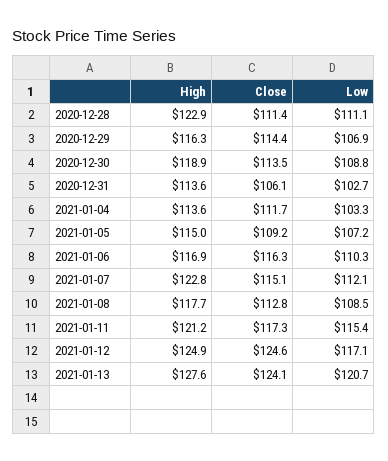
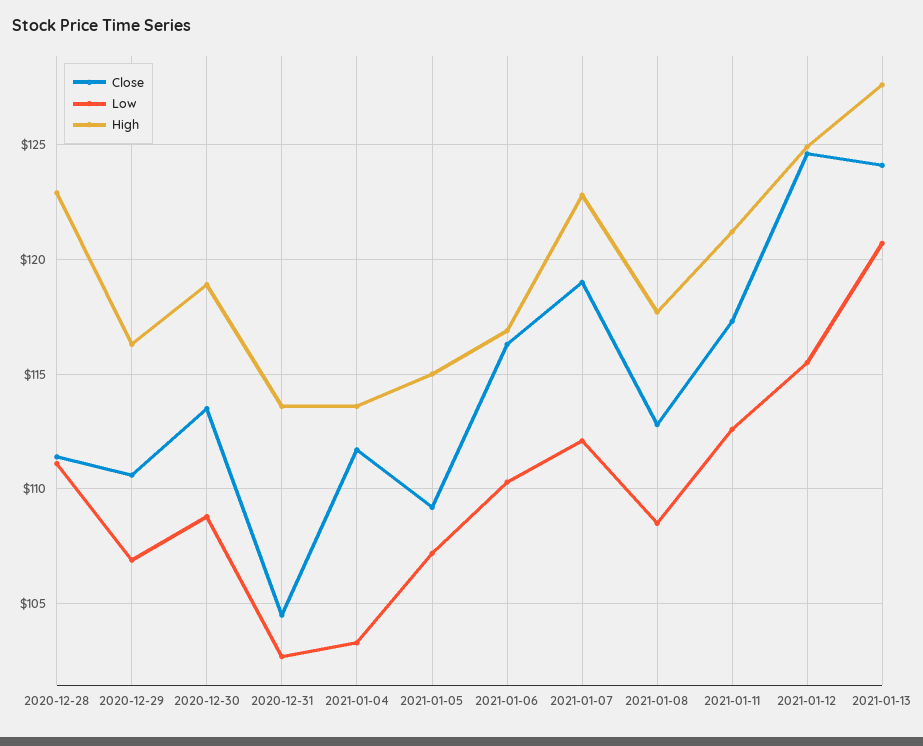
  {
    "High": {
      "2020-12-28": 122.9,
      "2020-12-29": 116.3,
      "2020-12-30": 118.9,
      "2020-12-31": 113.6,
      "2021-01-04": 113.6,
      "2021-01-05": 115,
      "2021-01-06": 116.9,
      "2021-01-07": 122.8,
      "2021-01-08": 117.7,
      "2021-01-11": 121.2,
      "2021-01-12": 124.9,
      "2021-01-13": 127.6
    },
    "Close": {
      "2020-12-28": 111.4,
-     "2020-12-29": 114.4,
+     "2020-12-29": 110.5,
      "2020-12-30": 113.5,
-     "2020-12-31": 106.1,
+     "2020-12-31": 104.5,
      "2021-01-04": 111.7,
      "2021-01-05": 109.2,
      "2021-01-06": 116.3,
-     "2021-01-07": 115.1,
+     "2021-01-07": 119,
      "2021-01-08": 112.8,
      "2021-01-11": 117.3,
      "2021-01-12": 124.6,
      "2021-01-13": 124.1
    },
    "Low": {
      "2020-12-28": 111.1,
      "2020-12-29": 106.9,
      "2020-12-30": 108.8,
      "2020-12-31": 102.7,
      "2021-01-04": 103.3,
      "2021-01-05": 107.2,
      "2021-01-06": 110.3,
      "2021-01-07": 112.1,
      "2021-01-08": 108.5,
-     "2021-01-11": 115.4,
+     "2021-01-11": 112.5,
-     "2021-01-12": 117.1,
+     "2021-01-12": 115.5,
      "2021-01-13": 120.7
    }
  }

